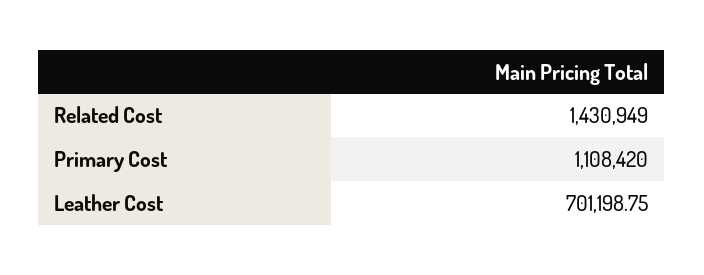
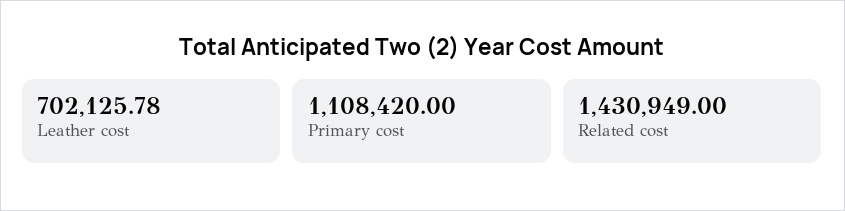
  {
    "Related Cost": 1430949,
    "Primary Cost": 1108420,
-   "Leather Cost": 701198.75
+   "Leather Cost": 702125.78
  }

